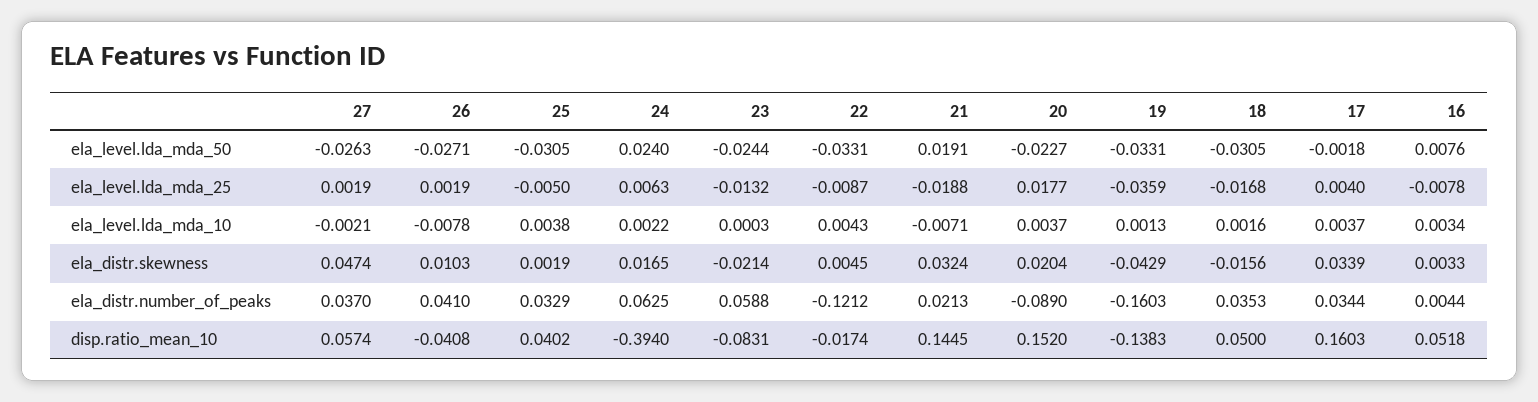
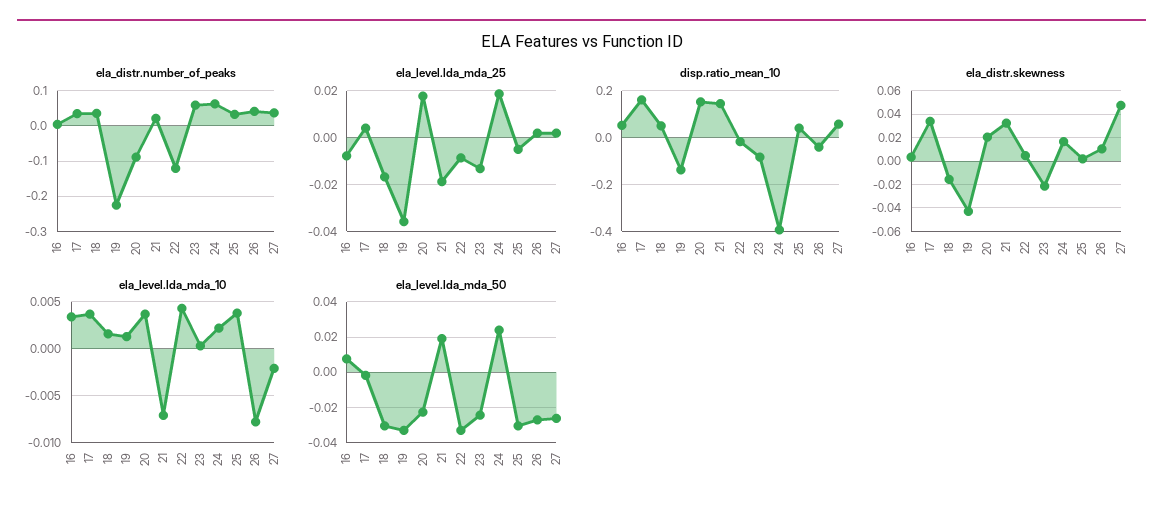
  {
    "ela_level.lda_mda_50": {
      "27": -0.0263,
      "26": -0.0271,
      "25": -0.0305,
      "24": 0.024,
      "23": -0.0244,
      "22": -0.0331,
      "21": 0.0191,
      "20": -0.0227,
      "19": -0.0331,
      "18": -0.0305,
      "17": -0.0018,
      "16": 0.0076
    },
    "ela_level.lda_mda_25": {
      "27": 0.0019,
      "26": 0.0019,
      "25": -0.005,
-     "24": 0.0063,
+     "24": 0.02,
      "23": -0.0132,
      "22": -0.0087,
      "21": -0.0188,
      "20": 0.0177,
      "19": -0.0359,
      "18": -0.0168,
      "17": 0.004,
      "16": -0.0078
    },
    "ela_level.lda_mda_10": {
      "27": -0.0021,
      "26": -0.0078,
      "25": 0.0038,
      "24": 0.0022,
      "23": 0.0003,
      "22": 0.0043,
      "21": -0.0071,
      "20": 0.0037,
      "19": 0.0013,
      "18": 0.0016,
      "17": 0.0037,
      "16": 0.0034
    },
    "ela_distr.skewness": {
      "27": 0.0474,
      "26": 0.0103,
      "25": 0.0019,
      "24": 0.0165,
      "23": -0.0214,
      "22": 0.0045,
      "21": 0.0324,
      "20": 0.0204,
      "19": -0.0429,
      "18": -0.0156,
      "17": 0.0339,
      "16": 0.0033
    },
    "ela_distr.number_of_peaks": {
      "27": 0.037,
      "26": 0.041,
      "25": 0.0329,
      "24": 0.0625,
      "23": 0.0588,
      "22": -0.1212,
      "21": 0.0213,
      "20": -0.089,
-     "19": -0.1603,
+     "19": -0.22,
      "18": 0.0353,
      "17": 0.0344,
      "16": 0.0044
    },
    "disp.ratio_mean_10": {
      "27": 0.0574,
      "26": -0.0408,
      "25": 0.0402,
      "24": -0.394,
      "23": -0.0831,
      "22": -0.0174,
      "21": 0.1445,
      "20": 0.152,
      "19": -0.1383,
      "18": 0.05,
      "17": 0.1603,
      "16": 0.0518
    }
  }

